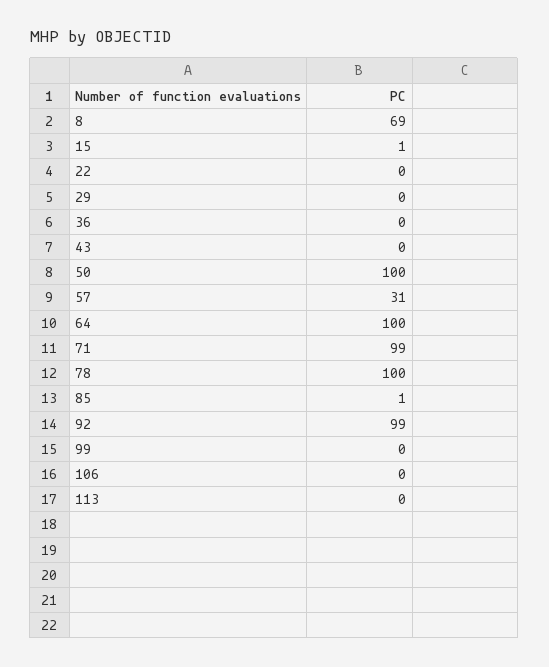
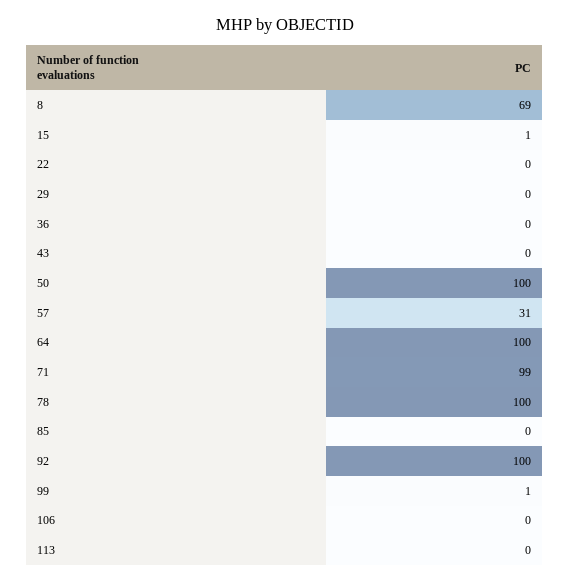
  {
    "8": 69,
    "15": 1,
    "22": 0,
    "29": 0,
    "36": 0,
    "43": 0,
    "50": 100,
    "57": 31,
    "64": 100,
    "71": 99,
    "78": 100,
-   "85": 1,
+   "85": 0,
-   "92": 99,
+   "92": 100,
-   "99": 0,
+   "99": 1,
    "106": 0,
    "113": 0
  }

